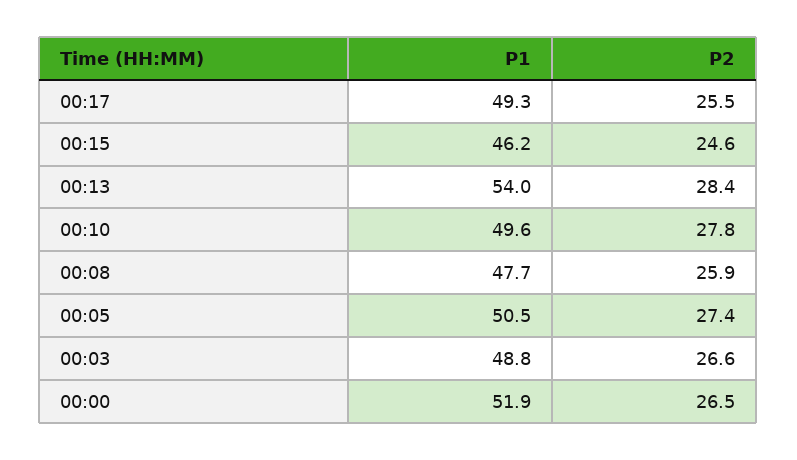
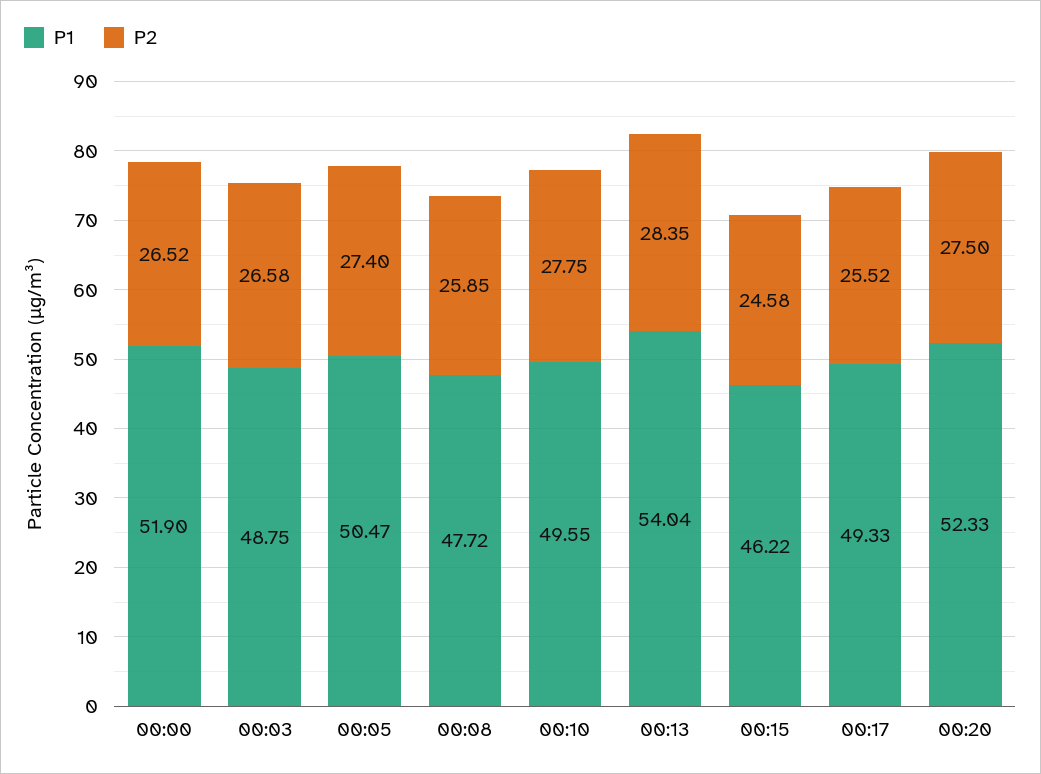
  {
    "P1": {
      "00:17": 49.33,
      "00:15": 46.22,
      "00:13": 54.04,
      "00:10": 49.55,
      "00:08": 47.72,
      "00:05": 50.47,
      "00:03": 48.75,
-     "00:00": 51.9
+     "00:00": 51.9,
+     "00:20": 52.33
    },
    "P2": {
      "00:17": 25.52,
      "00:15": 24.58,
      "00:13": 28.35,
      "00:10": 27.75,
      "00:08": 25.85,
      "00:05": 27.4,
      "00:03": 26.58,
-     "00:00": 26.52
+     "00:00": 26.52,
+     "00:20": 27.5
    }
  }

